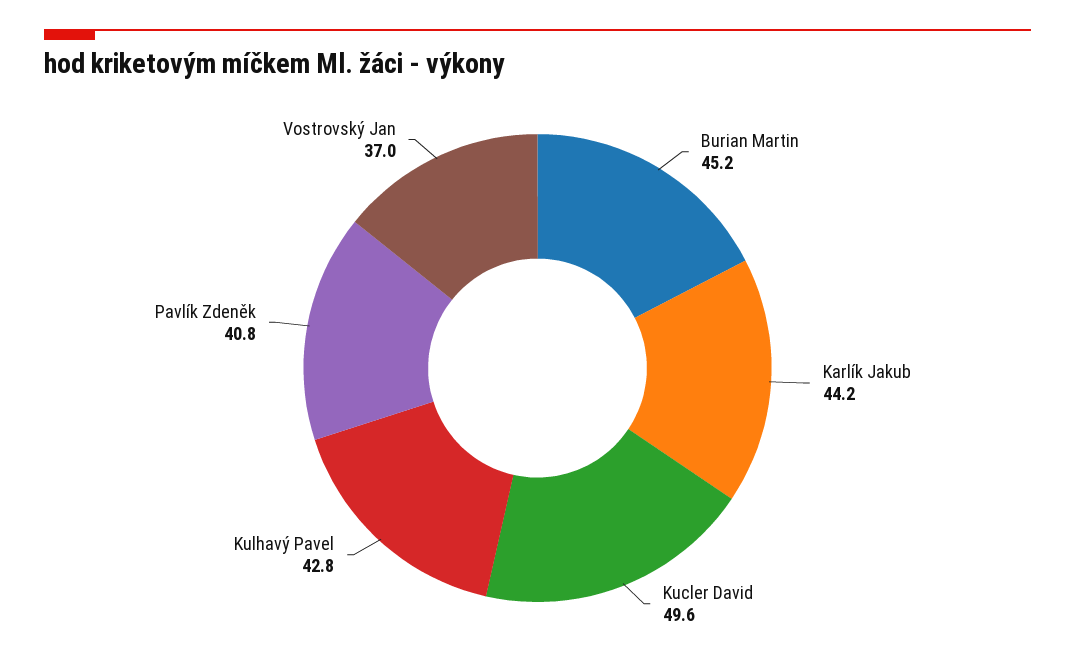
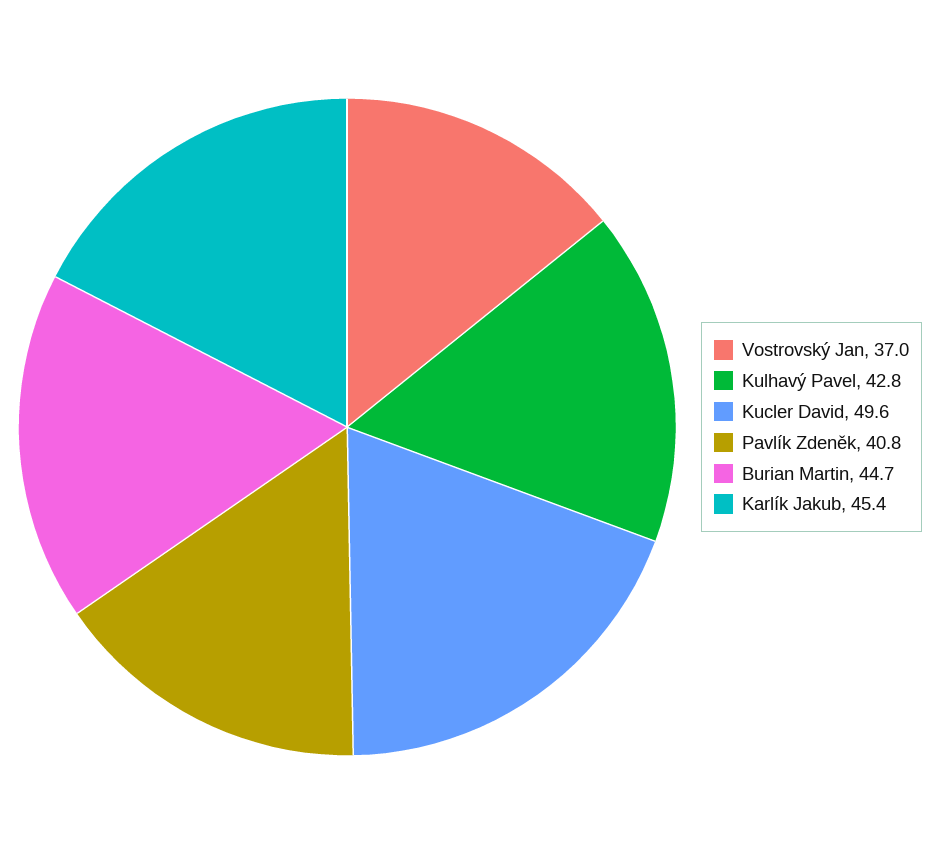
  {
-   "Burian Martin": 45.2,
+   "Burian Martin": 44.7,
-   "Karlík Jakub": 44.2,
+   "Karlík Jakub": 45.4,
    "Kucler David": 49.6,
    "Kulhavý Pavel": 42.8,
    "Pavlík Zdeněk": 40.8,
    "Vostrovský Jan": 37
  }

